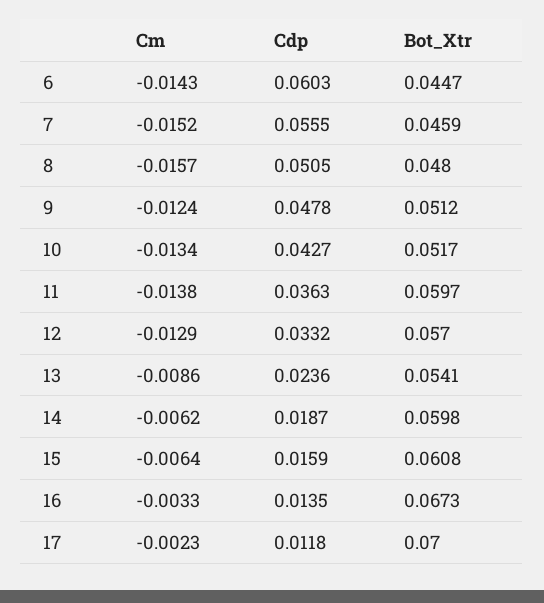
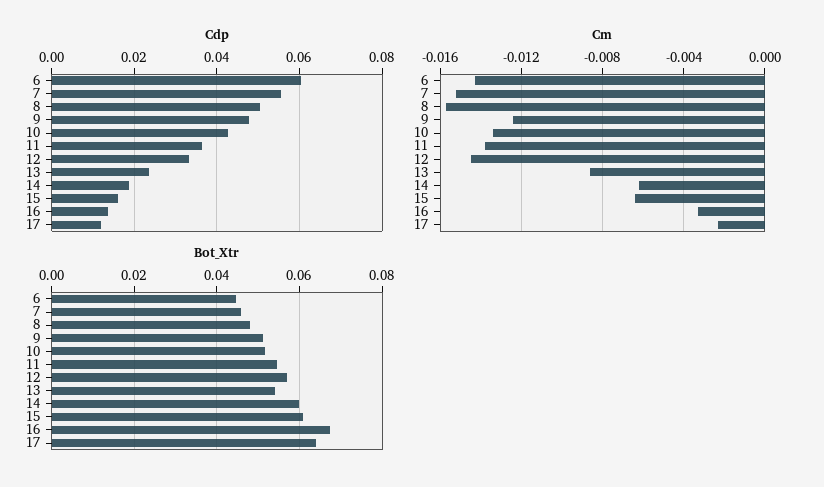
  {
    "Cm": {
      "6": -0.0143,
      "7": -0.0152,
      "8": -0.0157,
      "9": -0.0124,
      "10": -0.0134,
      "11": -0.0138,
-     "12": -0.0129,
+     "12": -0.0145,
      "13": -0.0086,
      "14": -0.0062,
      "15": -0.0064,
      "16": -0.0033,
      "17": -0.0023
    },
    "Cdp": {
      "6": 0.0603,
      "7": 0.0555,
      "8": 0.0505,
      "9": 0.0478,
      "10": 0.0427,
      "11": 0.0363,
      "12": 0.0332,
      "13": 0.0236,
      "14": 0.0187,
      "15": 0.0159,
      "16": 0.0135,
      "17": 0.0118
    },
    "Bot_Xtr": {
      "6": 0.0447,
      "7": 0.0459,
      "8": 0.048,
      "9": 0.0512,
      "10": 0.0517,
-     "11": 0.0597,
+     "11": 0.054,
      "12": 0.057,
      "13": 0.0541,
      "14": 0.0598,
      "15": 0.0608,
      "16": 0.0673,
-     "17": 0.07
+     "17": 0.064
    }
  }

